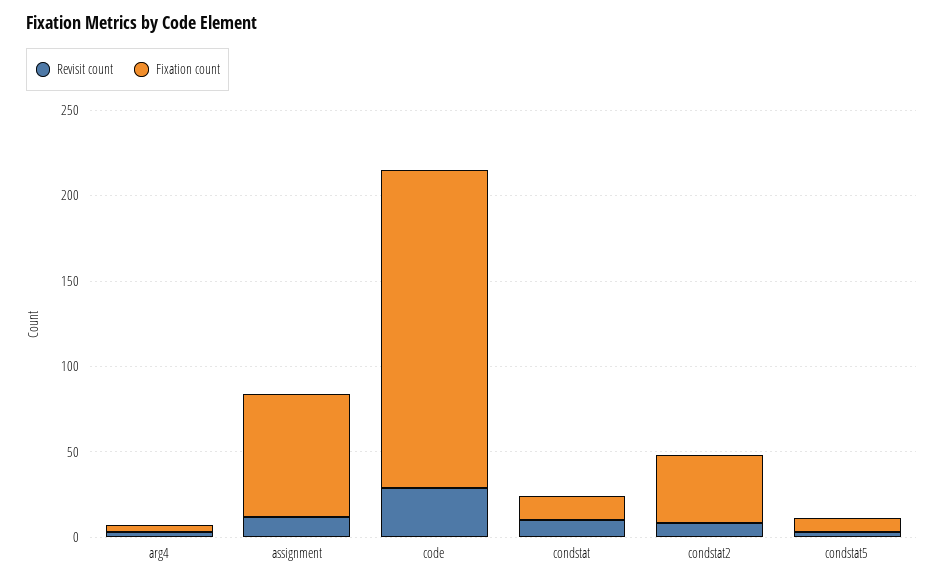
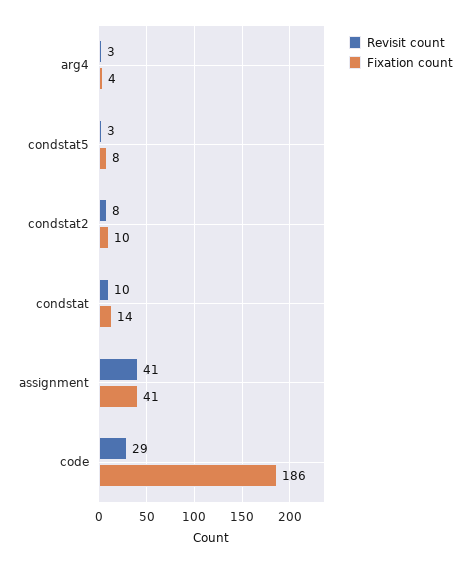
  {
    "Revisit count": {
      "arg4": 3,
-     "assignment": 10,
+     "assignment": 41,
      "code": 29,
      "condstat": 10,
      "condstat2": 8,
      "condstat5": 3
    },
    "Fixation count": {
      "arg4": 4,
-     "assignment": 70,
+     "assignment": 41,
      "code": 186,
      "condstat": 14,
-     "condstat2": 40,
+     "condstat2": 10,
      "condstat5": 8
    }
  }

